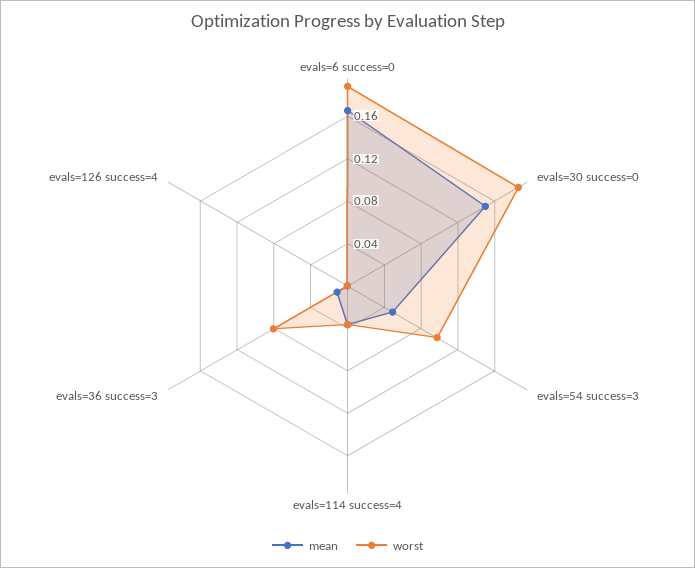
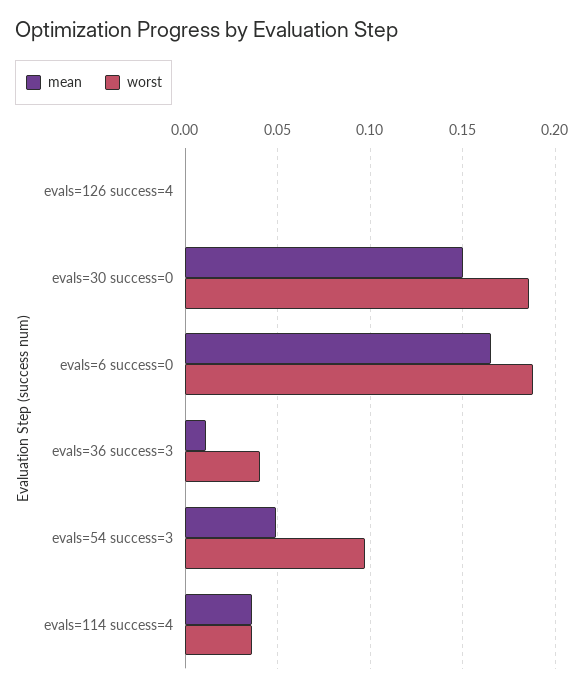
  {
    "mean": {
      "evals=6 success=0": 0.165,
      "evals=30 success=0": 0.15,
      "evals=54 success=3": 0.05,
      "evals=114 success=4": 0.035,
      "evals=36 success=3": 0.01,
      "evals=126 success=4": 0
    },
    "worst": {
      "evals=6 success=0": 0.19,
      "evals=30 success=0": 0.185,
      "evals=54 success=3": 0.095,
      "evals=114 success=4": 0.035,
-     "evals=36 success=3": 0.08,
+     "evals=36 success=3": 0.04,
      "evals=126 success=4": 0
    }
  }

